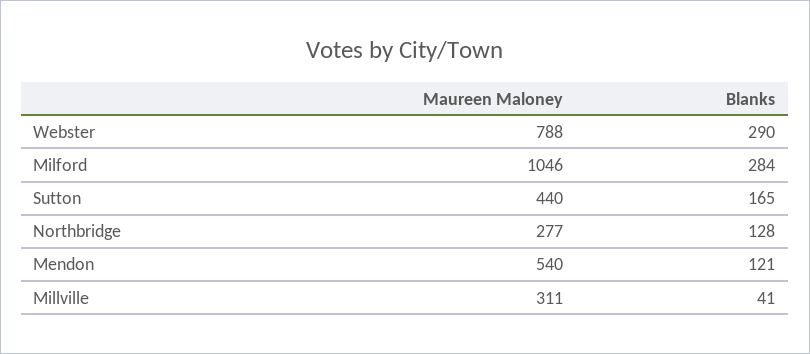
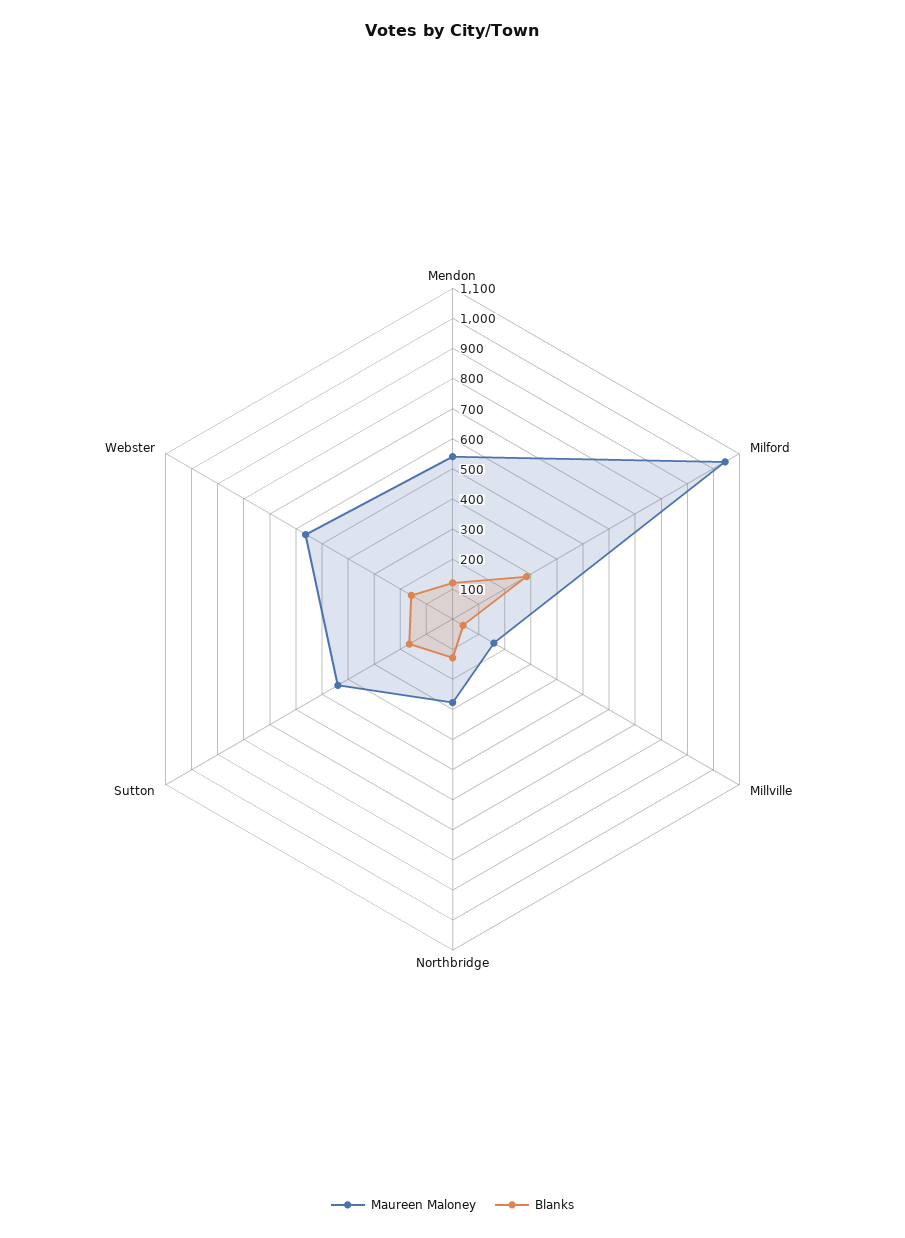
  {
    "Maureen Maloney": {
-     "Webster": 788,
+     "Webster": 550,
      "Milford": 1046,
      "Sutton": 440,
      "Northbridge": 277,
      "Mendon": 540,
-     "Millville": 311
+     "Millville": 150
    },
    "Blanks": {
-     "Webster": 290,
+     "Webster": 150,
      "Milford": 284,
      "Sutton": 165,
      "Northbridge": 128,
      "Mendon": 121,
      "Millville": 41
    }
  }

